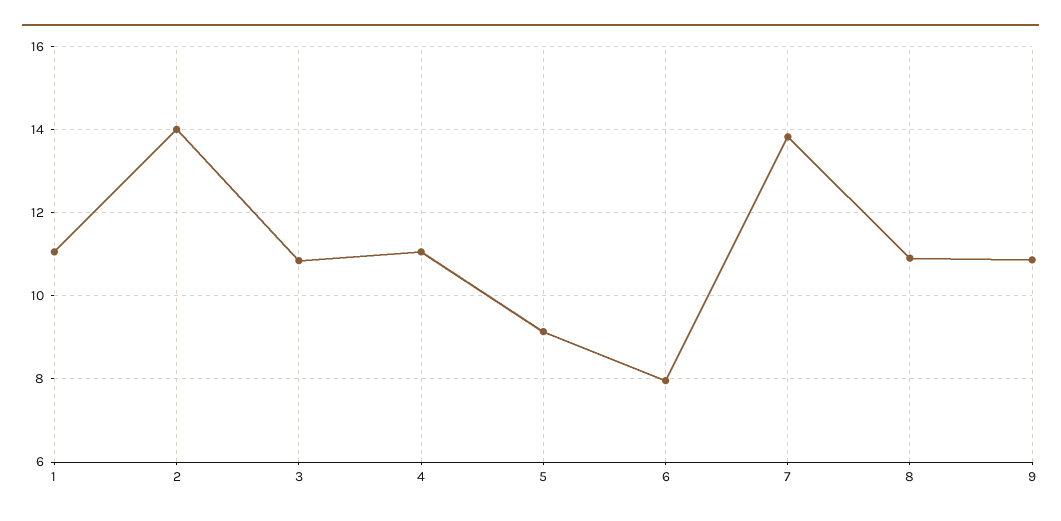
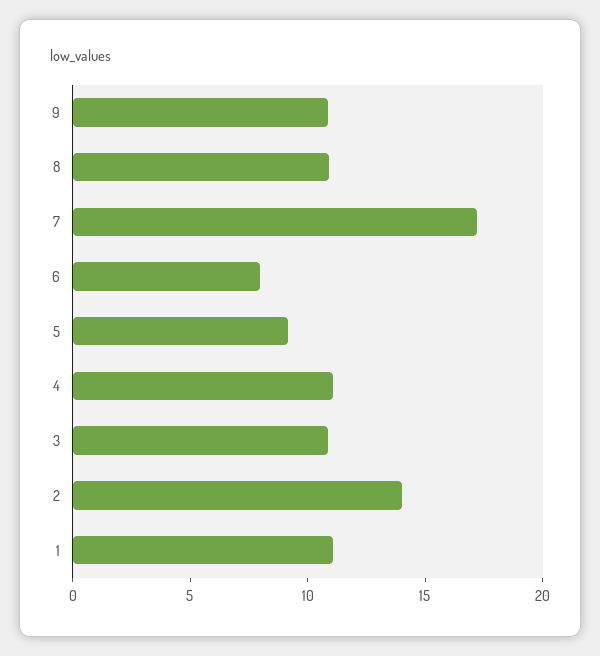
  {
    "1": 11,
    "2": 14,
    "3": 10.8,
    "4": 11,
    "5": 9.2,
    "6": 8,
-   "7": 13.8,
+   "7": 17,
    "8": 11,
    "9": 10.8
  }

